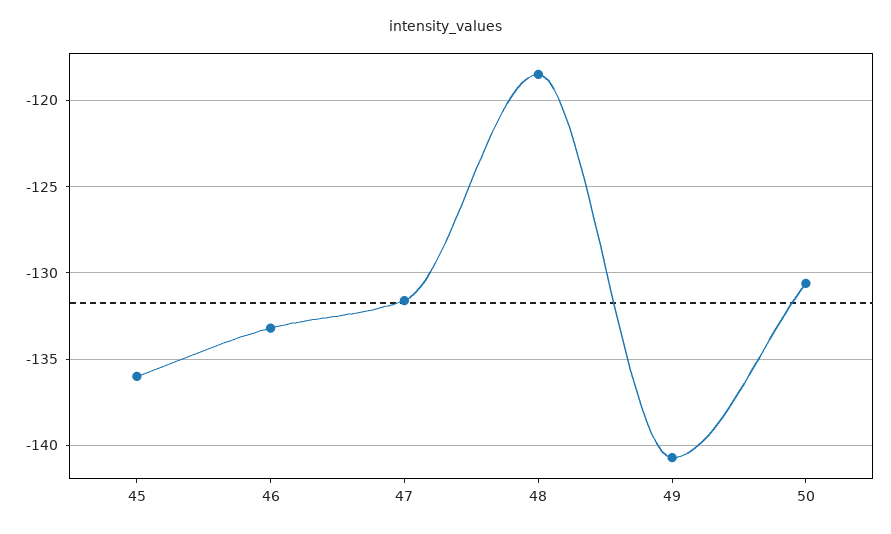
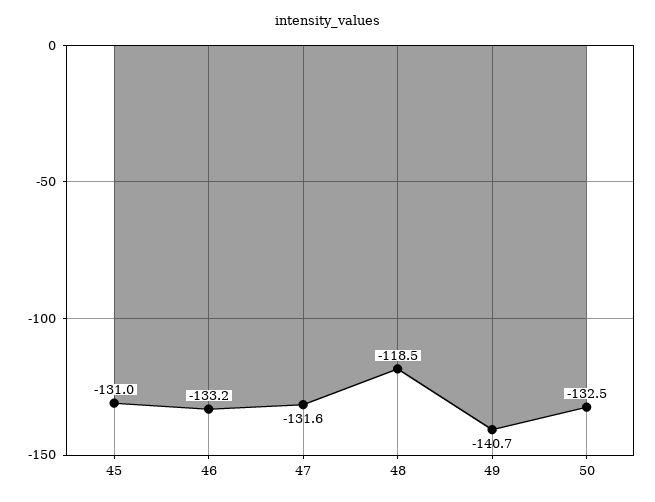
  {
-   "45": -136,
+   "45": -131,
    "46": -133.2,
    "47": -131.6,
    "48": -118.5,
    "49": -140.7,
-   "50": -130.5
+   "50": -132.5
  }

